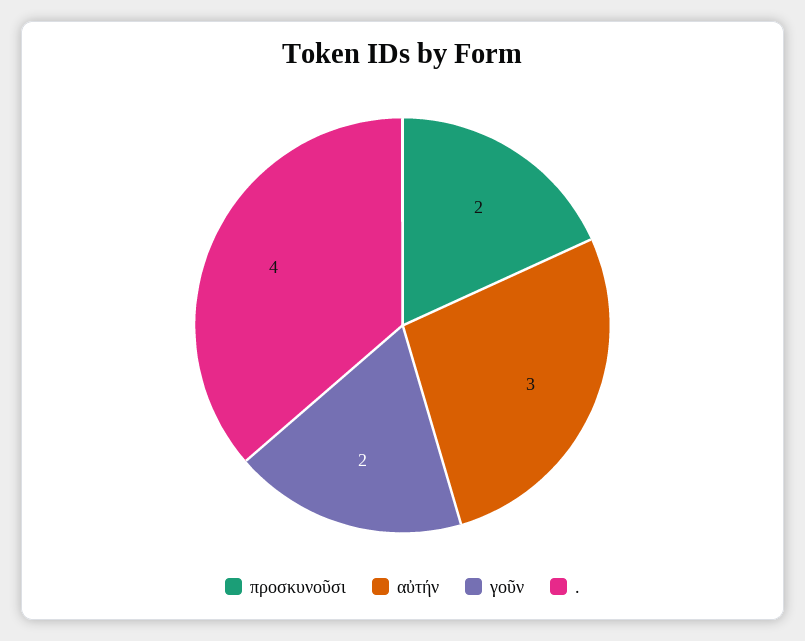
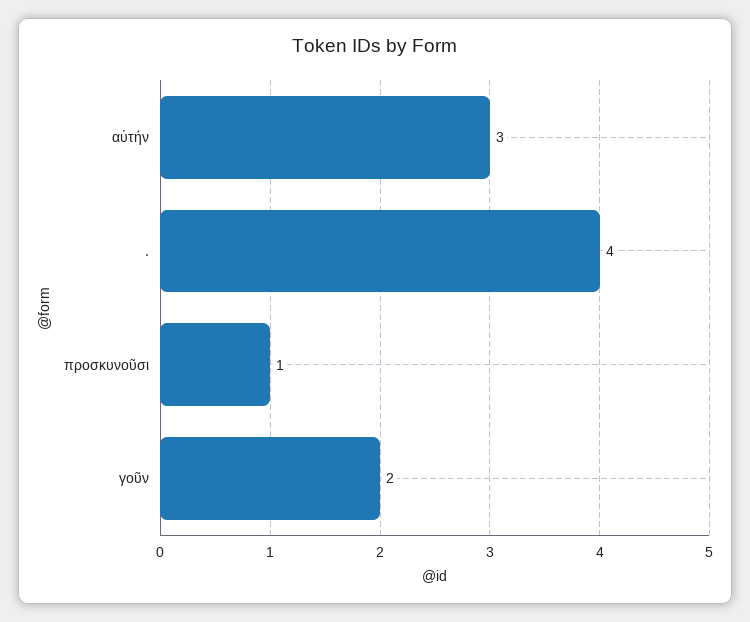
  {
-   "προσκυνοῦσι": 2,
+   "προσκυνοῦσι": 1,
    "αὐτήν": 3,
    "γοῦν": 2,
    ".": 4
  }

